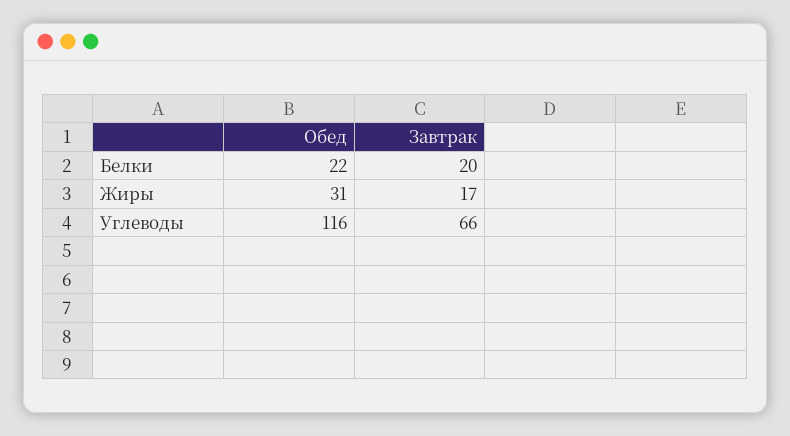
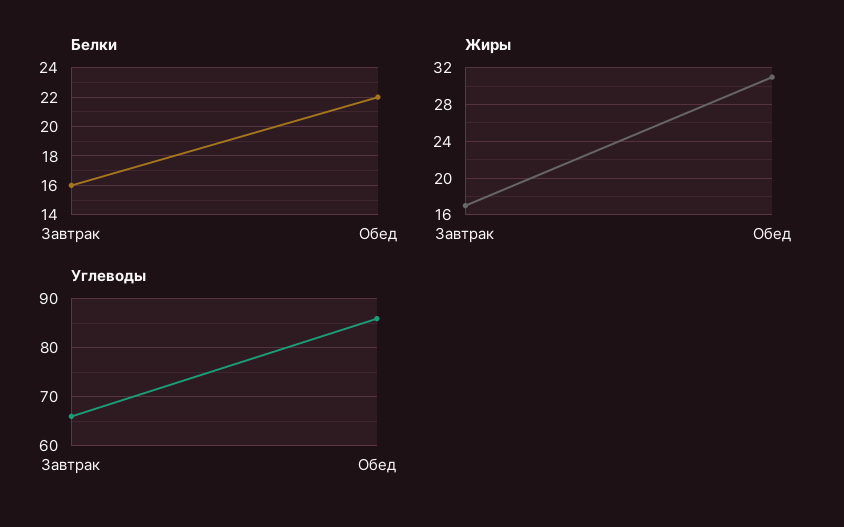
  {
    "Белки": {
      "Обед": 22,
-     "Завтрак": 20
+     "Завтрак": 16
    },
    "Жиры": {
      "Обед": 31,
      "Завтрак": 17
    },
    "Углеводы": {
-     "Обед": 116,
+     "Обед": 85,
      "Завтрак": 66
    }
  }

